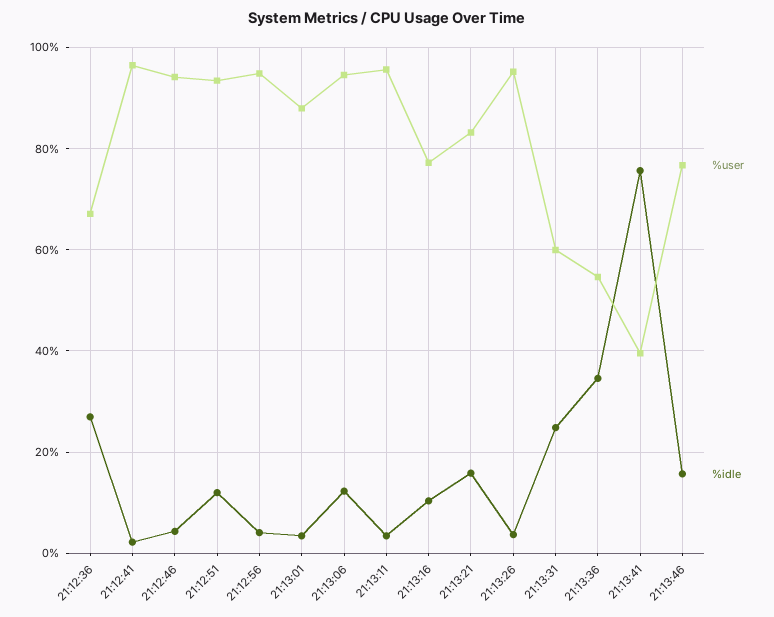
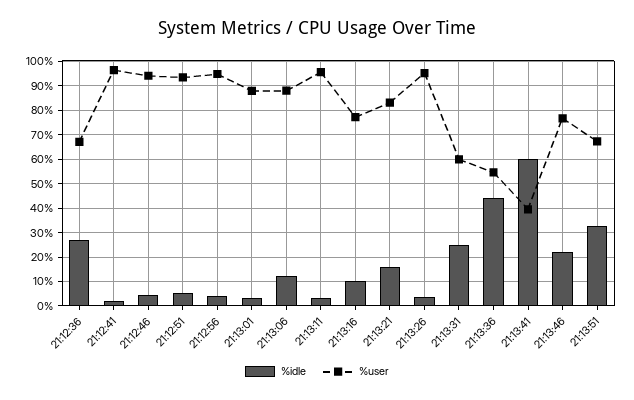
  {
    "%user": {
      "21:12:36": 68,
      "21:12:41": 96,
      "21:12:46": 94,
      "21:12:51": 94,
      "21:12:56": 94,
      "21:13:01": 88,
-     "21:13:06": 94,
+     "21:13:06": 87.5,
      "21:13:11": 96,
      "21:13:16": 78,
      "21:13:21": 84,
      "21:13:26": 96,
      "21:13:31": 60,
      "21:13:36": 54,
      "21:13:41": 40,
-     "21:13:46": 76
+     "21:13:46": 76,
+     "21:13:51": 67.5
    },
    "%idle": {
      "21:12:36": 26,
      "21:12:41": 2,
      "21:12:46": 4,
-     "21:12:51": 12,
+     "21:12:51": 5,
      "21:12:56": 4,
      "21:13:01": 4,
      "21:13:06": 12,
      "21:13:11": 4,
      "21:13:16": 10,
      "21:13:21": 16,
      "21:13:26": 4,
      "21:13:31": 24,
-     "21:13:36": 34,
+     "21:13:36": 45,
-     "21:13:41": 76,
+     "21:13:41": 60,
-     "21:13:46": 16
+     "21:13:46": 22.5,
+     "21:13:51": 32.5
    }
  }

